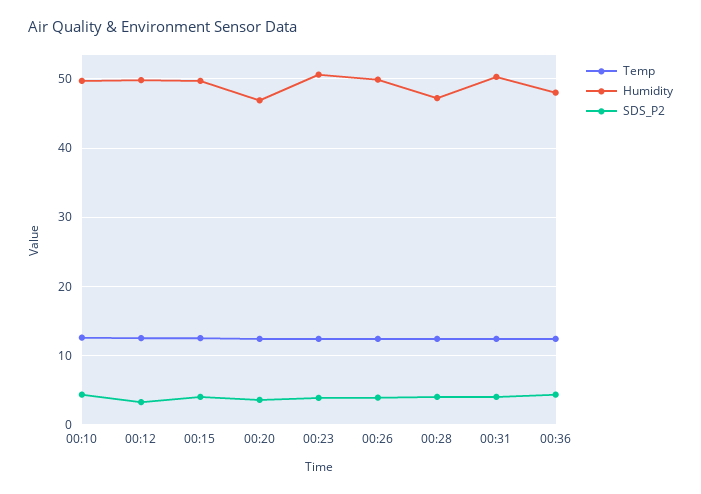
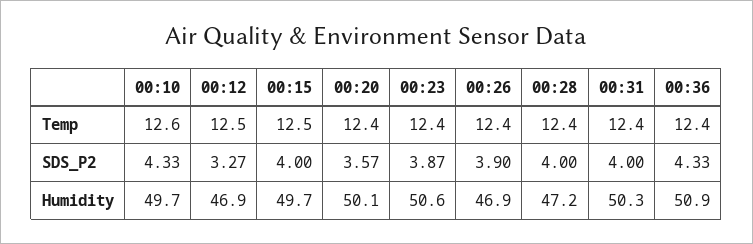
  {
    "Temp": {
      "00:10": 12.6,
      "00:12": 12.5,
      "00:15": 12.5,
      "00:20": 12.4,
      "00:23": 12.4,
      "00:26": 12.4,
      "00:28": 12.4,
      "00:31": 12.4,
      "00:36": 12.4
    },
    "Humidity": {
      "00:10": 49.7,
-     "00:12": 50,
+     "00:12": 46.9,
      "00:15": 49.7,
-     "00:20": 47,
+     "00:20": 50.1,
      "00:23": 50.6,
-     "00:26": 50,
+     "00:26": 46.9,
      "00:28": 47.2,
      "00:31": 50.3,
-     "00:36": 48
+     "00:36": 50.9
    },
    "SDS_P2": {
      "00:10": 4.33,
      "00:12": 3.27,
      "00:15": 4,
      "00:20": 3.57,
      "00:23": 3.87,
      "00:26": 3.9,
      "00:28": 4,
      "00:31": 4,
      "00:36": 4.33
    }
  }

